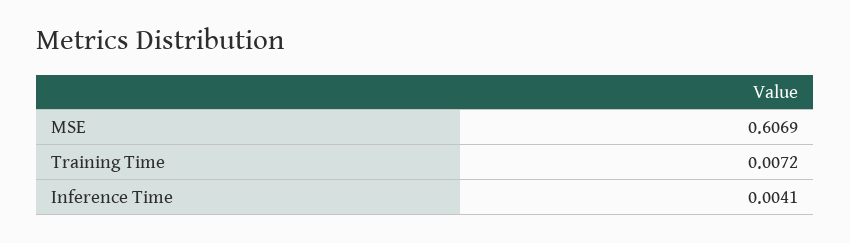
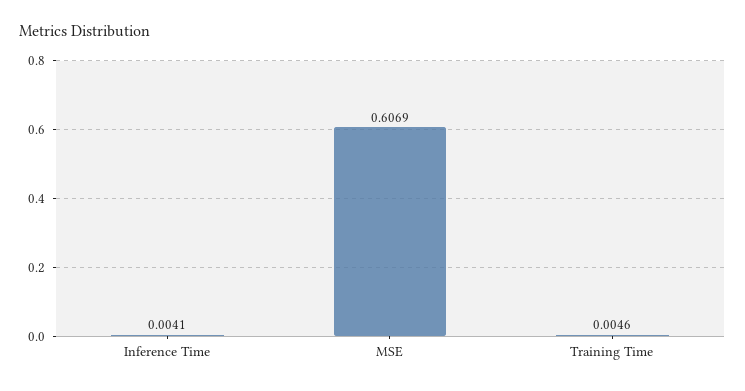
  {
    "MSE": 0.6069,
-   "Training Time": 0.0072,
+   "Training Time": 0.0046,
    "Inference Time": 0.0041
  }

